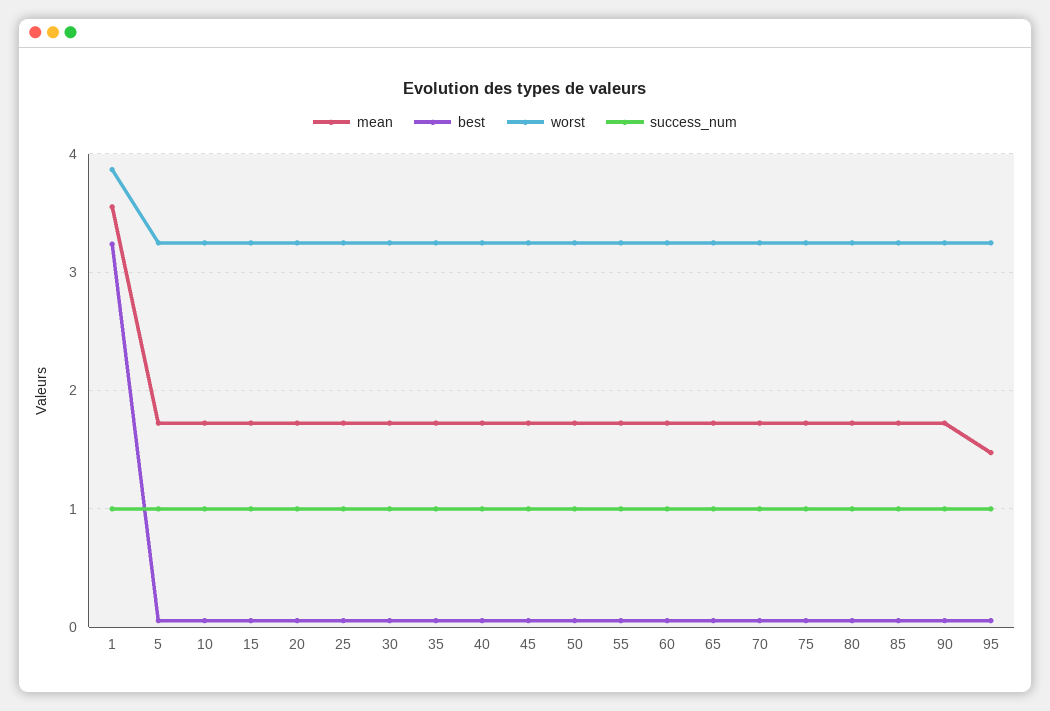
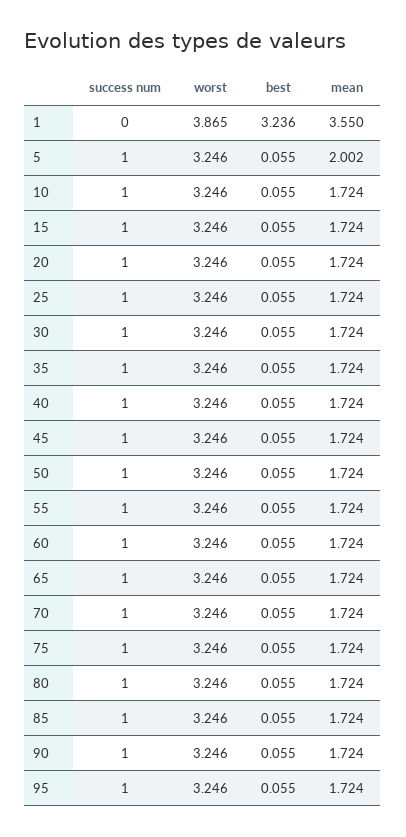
  {
    "mean": {
      "1": 3.55,
-     "5": 1.7,
+     "5": 2.002,
      "10": 1.724,
      "15": 1.724,
      "20": 1.724,
      "25": 1.724,
      "30": 1.724,
      "35": 1.724,
      "40": 1.724,
      "45": 1.724,
      "50": 1.724,
      "55": 1.724,
      "60": 1.724,
      "65": 1.724,
      "70": 1.724,
      "75": 1.724,
      "80": 1.724,
      "85": 1.724,
      "90": 1.724,
-     "95": 1.5
+     "95": 1.724
    },
    "best": {
      "1": 3.236,
      "5": 0.055,
      "10": 0.055,
      "15": 0.055,
      "20": 0.055,
      "25": 0.055,
      "30": 0.055,
      "35": 0.055,
      "40": 0.055,
      "45": 0.055,
      "50": 0.055,
      "55": 0.055,
      "60": 0.055,
      "65": 0.055,
      "70": 0.055,
      "75": 0.055,
      "80": 0.055,
      "85": 0.055,
      "90": 0.055,
      "95": 0.055
    },
    "worst": {
      "1": 3.865,
      "5": 3.246,
      "10": 3.246,
      "15": 3.246,
      "20": 3.246,
      "25": 3.246,
      "30": 3.246,
      "35": 3.246,
      "40": 3.246,
      "45": 3.246,
      "50": 3.246,
      "55": 3.246,
      "60": 3.246,
      "65": 3.246,
      "70": 3.246,
      "75": 3.246,
      "80": 3.246,
      "85": 3.246,
      "90": 3.246,
      "95": 3.246
    },
    "success_num": {
-     "1": 1,
+     "1": 0,
      "5": 1,
      "10": 1,
      "15": 1,
      "20": 1,
      "25": 1,
      "30": 1,
      "35": 1,
      "40": 1,
      "45": 1,
      "50": 1,
      "55": 1,
      "60": 1,
      "65": 1,
      "70": 1,
      "75": 1,
      "80": 1,
      "85": 1,
      "90": 1,
      "95": 1
    }
  }

